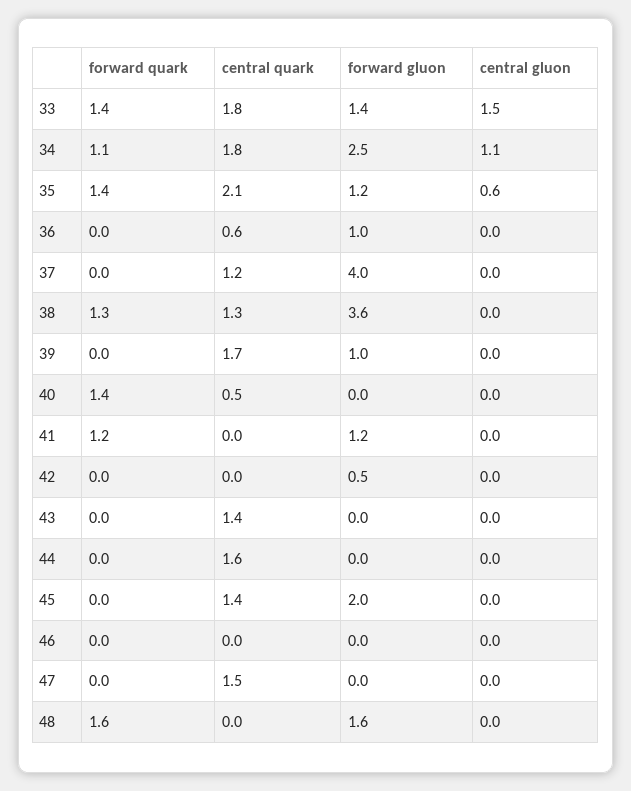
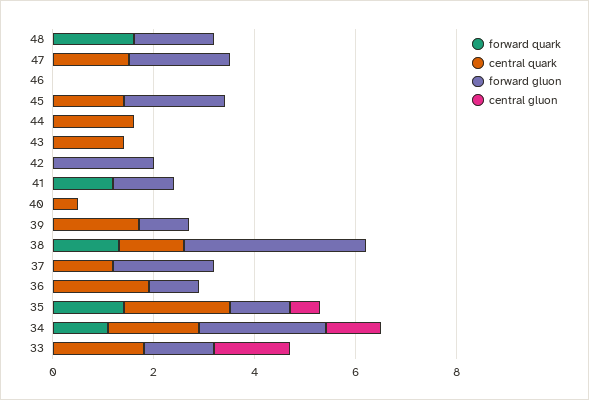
  {
    "forward quark": {
-     "33": 1.4,
+     "33": 0,
      "34": 1.1,
      "35": 1.4,
      "36": 0,
      "37": 0,
      "38": 1.3,
      "39": 0,
-     "40": 1.4,
+     "40": 0,
      "41": 1.2,
      "42": 0,
      "43": 0,
      "44": 0,
      "45": 0,
      "46": 0,
      "47": 0,
      "48": 1.6
    },
    "central quark": {
      "33": 1.8,
      "34": 1.8,
      "35": 2.1,
-     "36": 0.6,
+     "36": 2,
      "37": 1.2,
      "38": 1.3,
      "39": 1.7,
      "40": 0.5,
      "41": 0,
      "42": 0,
      "43": 1.4,
      "44": 1.6,
      "45": 1.4,
      "46": 0,
      "47": 1.5,
      "48": 0
    },
    "forward gluon": {
      "33": 1.4,
      "34": 2.5,
      "35": 1.2,
      "36": 1,
-     "37": 4,
+     "37": 2,
      "38": 3.6,
      "39": 1,
      "40": 0,
      "41": 1.2,
-     "42": 0.5,
+     "42": 2,
      "43": 0,
      "44": 0,
      "45": 2,
      "46": 0,
-     "47": 0,
+     "47": 2,
      "48": 1.6
    },
    "central gluon": {
      "33": 1.5,
      "34": 1.1,
      "35": 0.6,
      "36": 0,
      "37": 0,
      "38": 0,
      "39": 0,
      "40": 0,
      "41": 0,
      "42": 0,
      "43": 0,
      "44": 0,
      "45": 0,
      "46": 0,
      "47": 0,
      "48": 0
    }
  }

